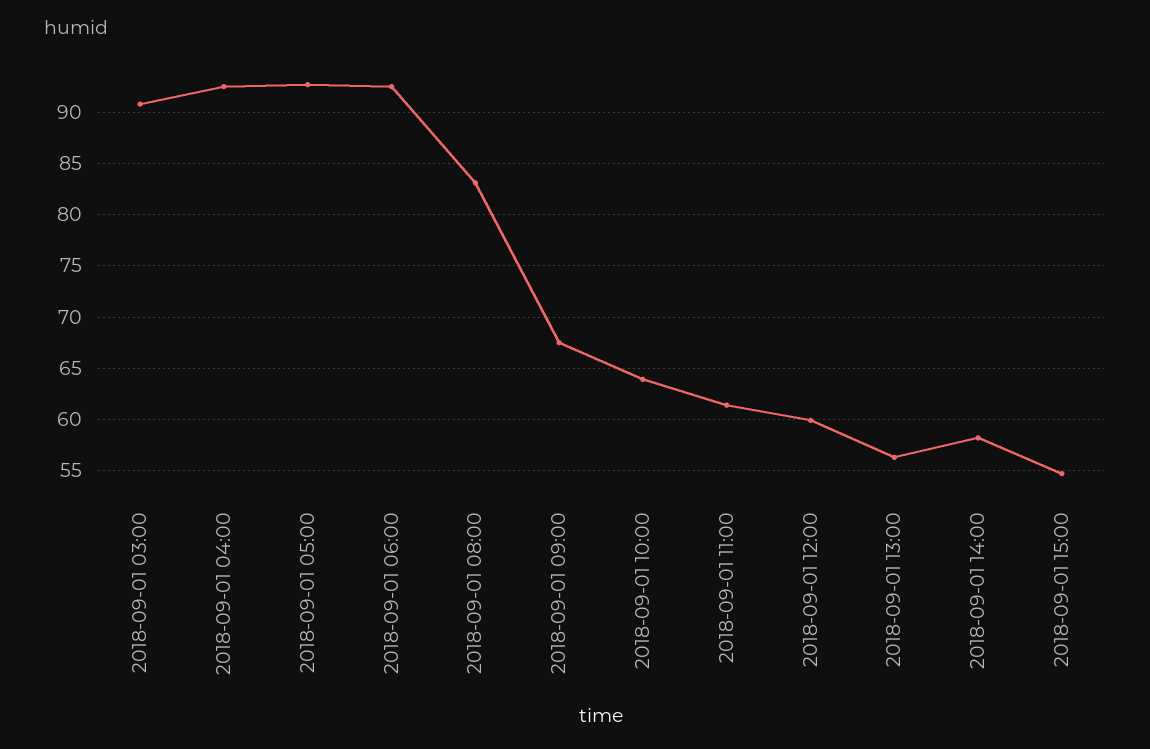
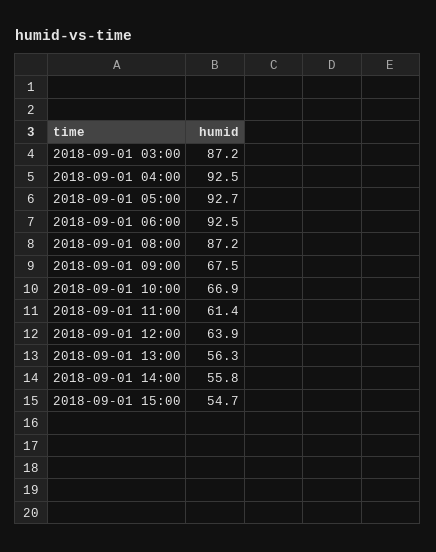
  {
-   "2018-09-01 03:00": 91,
+   "2018-09-01 03:00": 87.2,
    "2018-09-01 04:00": 92.5,
    "2018-09-01 05:00": 92.7,
    "2018-09-01 06:00": 92.5,
-   "2018-09-01 08:00": 83,
+   "2018-09-01 08:00": 87.2,
    "2018-09-01 09:00": 67.5,
-   "2018-09-01 10:00": 64,
+   "2018-09-01 10:00": 66.9,
    "2018-09-01 11:00": 61.4,
-   "2018-09-01 12:00": 60,
+   "2018-09-01 12:00": 63.9,
    "2018-09-01 13:00": 56.3,
-   "2018-09-01 14:00": 58,
+   "2018-09-01 14:00": 55.8,
    "2018-09-01 15:00": 54.7
  }

